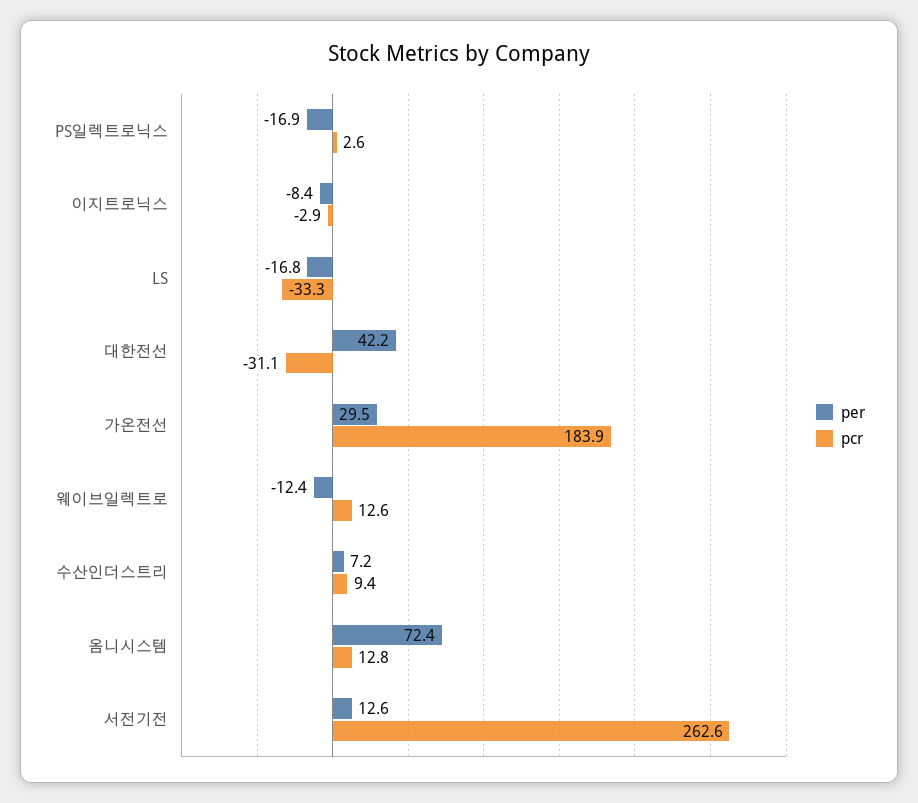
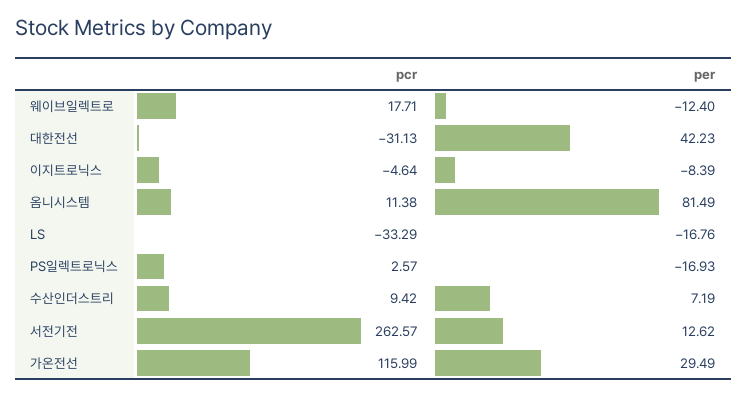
  {
    "per": {
      "PS일렉트로닉스": -16.93,
      "이지트로닉스": -8.39,
      "LS": -16.76,
      "대한전선": 42.23,
      "가온전선": 29.49,
      "웨이브일렉트로": -12.4,
      "수산인더스트리": 7.19,
-     "옴니시스템": 72.4,
+     "옴니시스템": 81.49,
      "서전기전": 12.62
    },
    "pcr": {
      "PS일렉트로닉스": 2.57,
-     "이지트로닉스": -2.9,
+     "이지트로닉스": -4.64,
      "LS": -33.29,
      "대한전선": -31.13,
-     "가온전선": 183.9,
+     "가온전선": 115.99,
-     "웨이브일렉트로": 12.6,
+     "웨이브일렉트로": 17.71,
      "수산인더스트리": 9.42,
-     "옴니시스템": 12.8,
+     "옴니시스템": 11.38,
      "서전기전": 262.57
    }
  }

